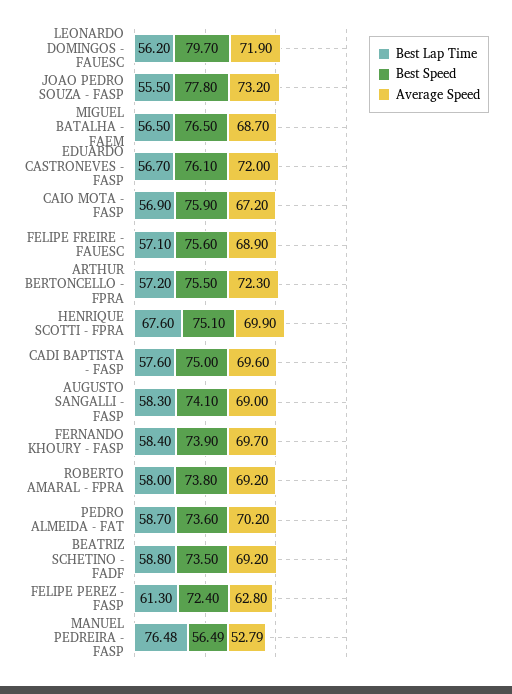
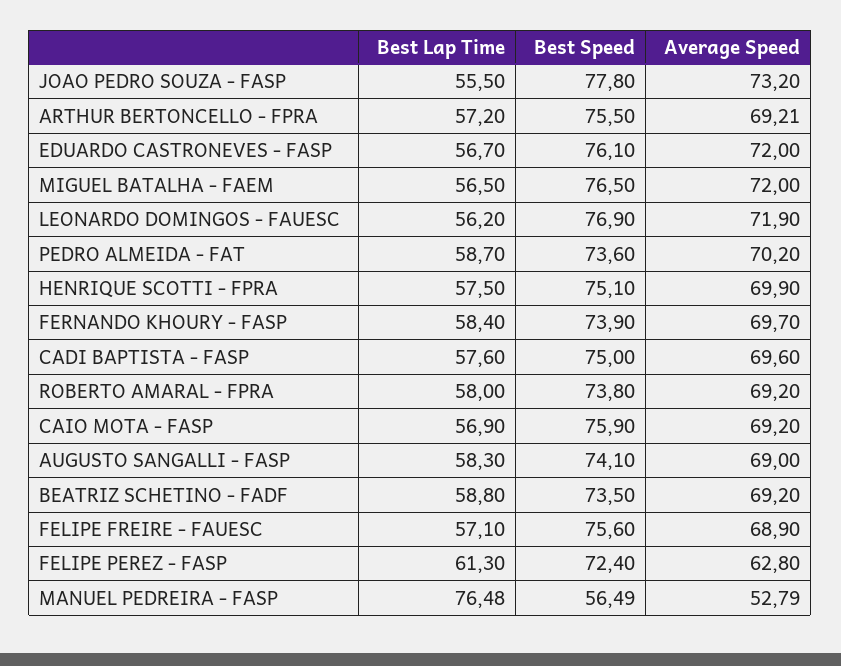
  {
    "Best Lap Time": {
      "LEONARDO DOMINGOS - FAUESC": 56.2,
      "JOAO PEDRO SOUZA - FASP": 55.5,
      "MIGUEL BATALHA - FAEM": 56.5,
      "EDUARDO CASTRONEVES - FASP": 56.7,
      "CAIO MOTA - FASP": 56.9,
      "FELIPE FREIRE - FAUESC": 57.1,
      "ARTHUR BERTONCELLO - FPRA": 57.2,
-     "HENRIQUE SCOTTI - FPRA": 67.6,
+     "HENRIQUE SCOTTI - FPRA": 57.5,
      "CADI BAPTISTA - FASP": 57.6,
      "AUGUSTO SANGALLI - FASP": 58.3,
      "FERNANDO KHOURY - FASP": 58.4,
      "ROBERTO AMARAL - FPRA": 58,
      "PEDRO ALMEIDA - FAT": 58.7,
      "BEATRIZ SCHETINO - FADF": 58.8,
      "FELIPE PEREZ - FASP": 61.3,
      "MANUEL PEDREIRA - FASP": 76.48
    },
    "Best Speed": {
-     "LEONARDO DOMINGOS - FAUESC": 79.7,
+     "LEONARDO DOMINGOS - FAUESC": 76.9,
      "JOAO PEDRO SOUZA - FASP": 77.8,
      "MIGUEL BATALHA - FAEM": 76.5,
      "EDUARDO CASTRONEVES - FASP": 76.1,
      "CAIO MOTA - FASP": 75.9,
      "FELIPE FREIRE - FAUESC": 75.6,
      "ARTHUR BERTONCELLO - FPRA": 75.5,
      "HENRIQUE SCOTTI - FPRA": 75.1,
      "CADI BAPTISTA - FASP": 75,
      "AUGUSTO SANGALLI - FASP": 74.1,
      "FERNANDO KHOURY - FASP": 73.9,
      "ROBERTO AMARAL - FPRA": 73.8,
      "PEDRO ALMEIDA - FAT": 73.6,
      "BEATRIZ SCHETINO - FADF": 73.5,
      "FELIPE PEREZ - FASP": 72.4,
      "MANUEL PEDREIRA - FASP": 56.49
    },
    "Average Speed": {
      "LEONARDO DOMINGOS - FAUESC": 71.9,
      "JOAO PEDRO SOUZA - FASP": 73.2,
-     "MIGUEL BATALHA - FAEM": 68.7,
+     "MIGUEL BATALHA - FAEM": 72,
      "EDUARDO CASTRONEVES - FASP": 72,
-     "CAIO MOTA - FASP": 67.2,
+     "CAIO MOTA - FASP": 69.2,
      "FELIPE FREIRE - FAUESC": 68.9,
-     "ARTHUR BERTONCELLO - FPRA": 72.3,
+     "ARTHUR BERTONCELLO - FPRA": 69.21,
      "HENRIQUE SCOTTI - FPRA": 69.9,
      "CADI BAPTISTA - FASP": 69.6,
      "AUGUSTO SANGALLI - FASP": 69,
      "FERNANDO KHOURY - FASP": 69.7,
      "ROBERTO AMARAL - FPRA": 69.2,
      "PEDRO ALMEIDA - FAT": 70.2,
      "BEATRIZ SCHETINO - FADF": 69.2,
      "FELIPE PEREZ - FASP": 62.8,
      "MANUEL PEDREIRA - FASP": 52.79
    }
  }

